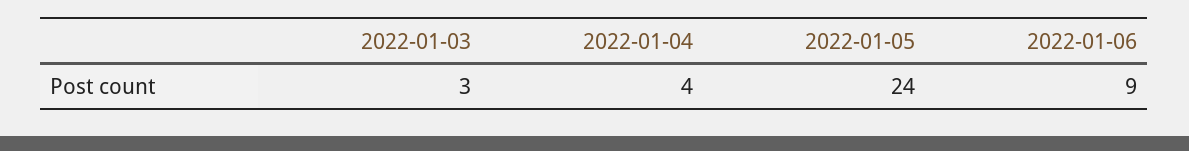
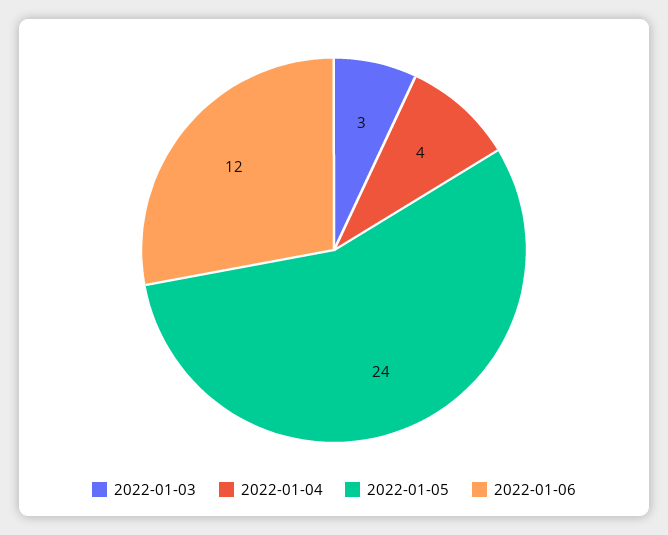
  {
    "2022-01-03": 3,
    "2022-01-04": 4,
    "2022-01-05": 24,
-   "2022-01-06": 9
+   "2022-01-06": 12
  }

